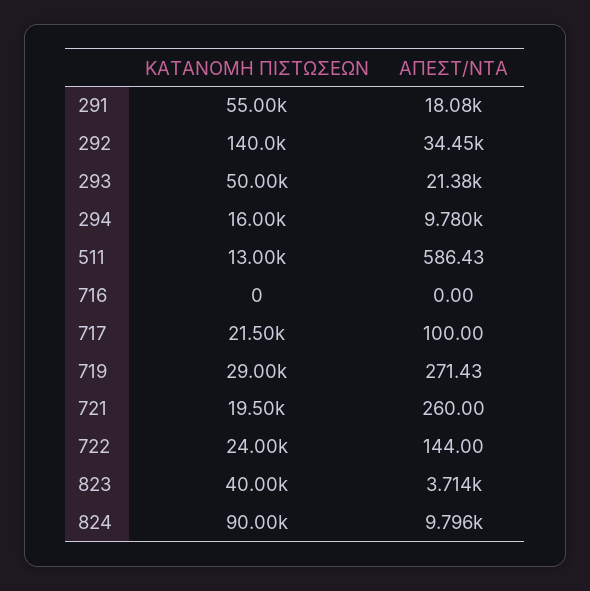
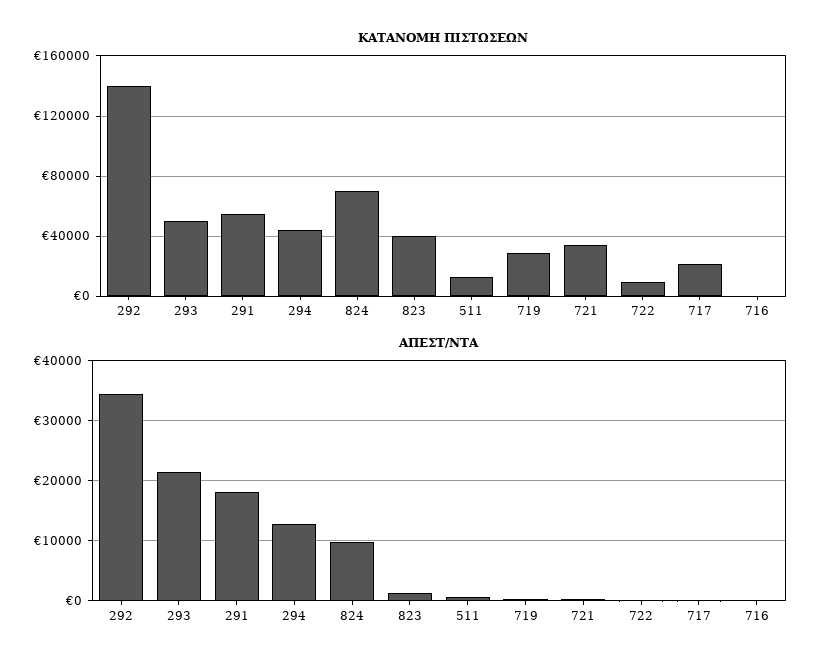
  {
    "ΚΑΤΑΝΟΜΗ ΠΙΣΤΩΣΕΩΝ": {
      "291": 55000,
      "292": 140000,
      "293": 50000,
-     "294": 16000,
+     "294": 45000,
      "511": 13000,
      "716": 0,
      "717": 21500,
      "719": 29000,
-     "721": 19500,
+     "721": 35000,
-     "722": 24000,
+     "722": 10000,
      "823": 40000,
-     "824": 90000
+     "824": 70000
    },
    "ΑΠΕΣΤ/ΝΤΑ": {
      "291": 18080,
      "292": 34450,
      "293": 21380,
-     "294": 9780,
+     "294": 13000,
      "511": 586.43,
      "716": 0,
      "717": 100,
      "719": 271.43,
      "721": 260,
      "722": 144,
-     "823": 3714,
+     "823": 1000,
      "824": 9796
    }
  }

